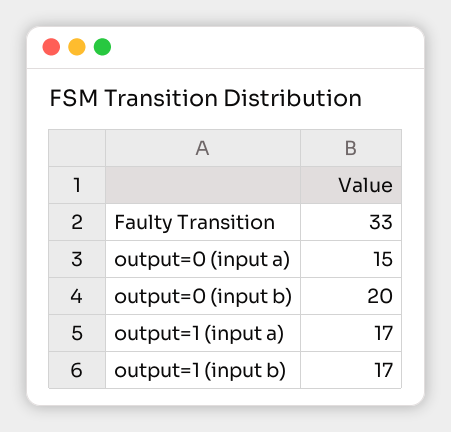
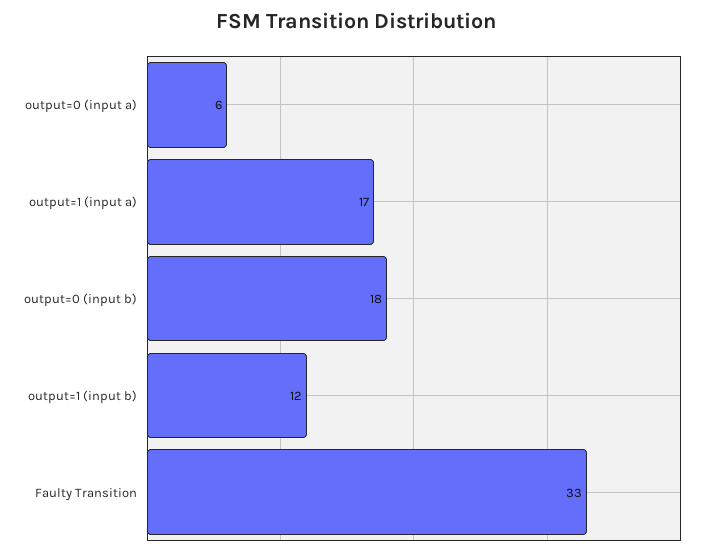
  {
    "Faulty Transition": 33,
-   "output=0 (input a)": 15,
+   "output=0 (input a)": 6,
-   "output=0 (input b)": 20,
+   "output=0 (input b)": 18,
    "output=1 (input a)": 17,
-   "output=1 (input b)": 17
+   "output=1 (input b)": 12
  }

